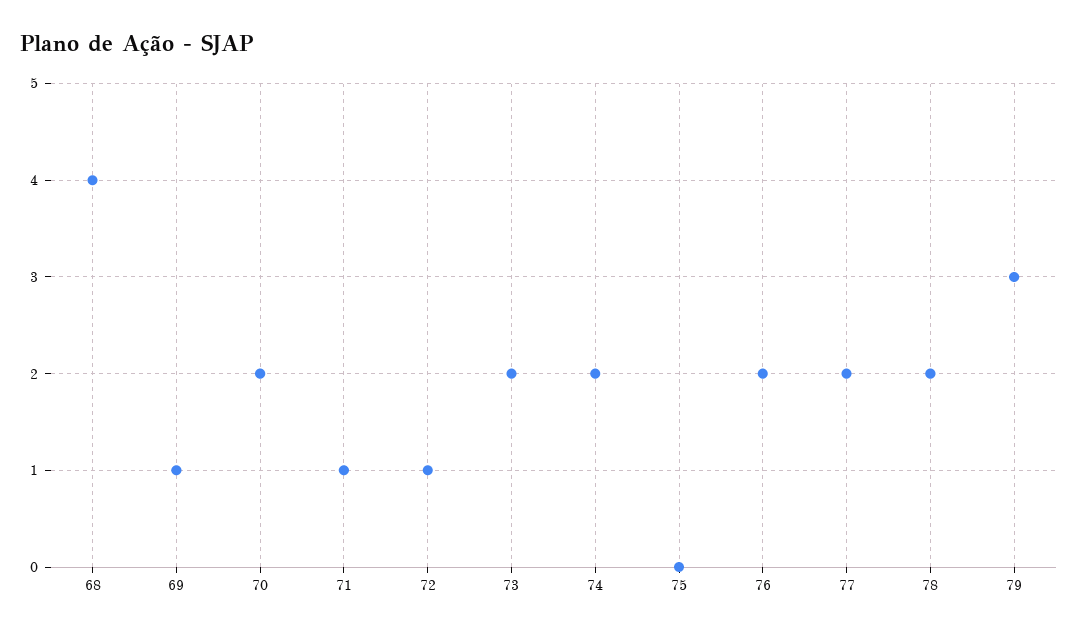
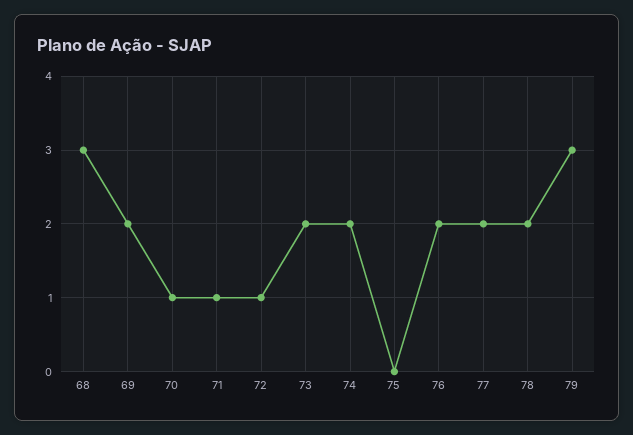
  {
-   "68": 4,
+   "68": 3,
-   "69": 1,
+   "69": 2,
-   "70": 2,
+   "70": 1,
    "71": 1,
    "72": 1,
    "73": 2,
    "74": 2,
    "75": 0,
    "76": 2,
    "77": 2,
    "78": 2,
    "79": 3
  }

